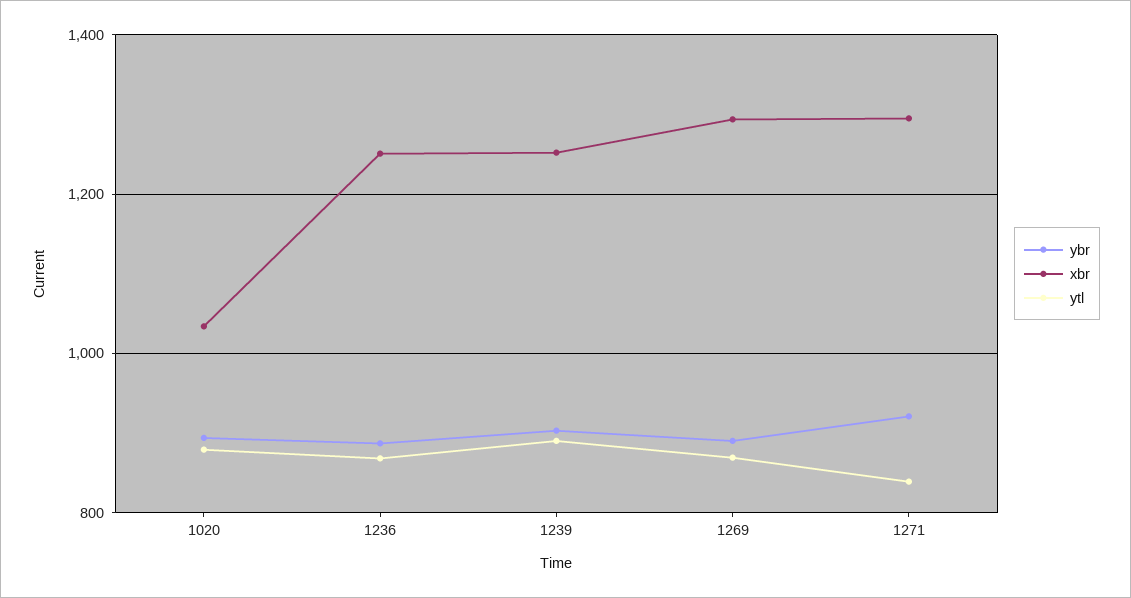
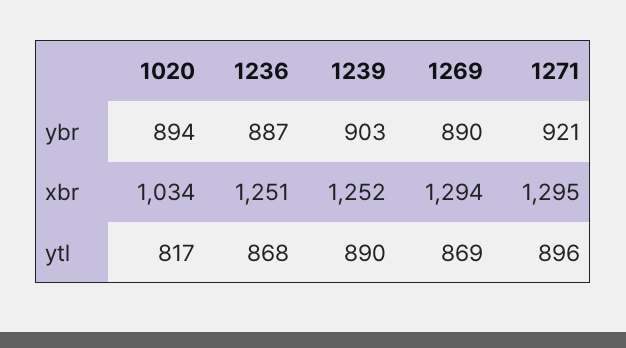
  {
    "ybr": {
      "1020": 894,
      "1236": 887,
      "1239": 903,
      "1269": 890,
      "1271": 921
    },
    "xbr": {
      "1020": 1034,
      "1236": 1251,
      "1239": 1252,
      "1269": 1294,
      "1271": 1295
    },
    "ytl": {
-     "1020": 880,
+     "1020": 817,
      "1236": 868,
      "1239": 890,
      "1269": 869,
-     "1271": 840
+     "1271": 896
    }
  }

